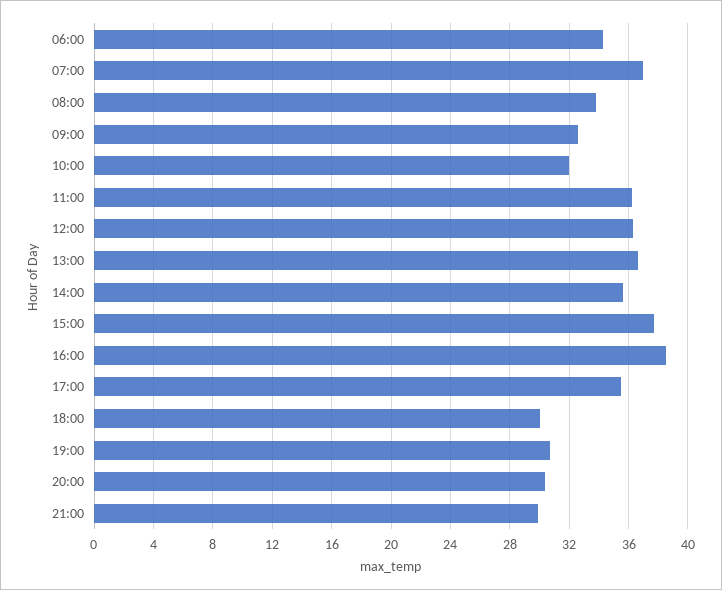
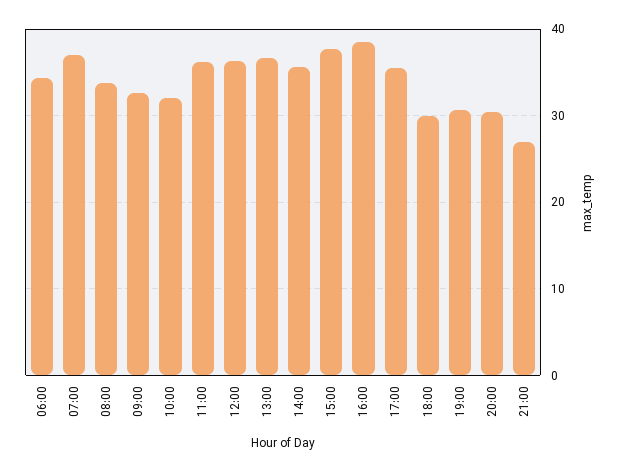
  {
    "06:00": 34.5,
    "07:00": 37,
    "08:00": 34,
    "09:00": 32.5,
    "10:00": 32,
    "11:00": 36,
    "12:00": 36.5,
    "13:00": 36.5,
    "14:00": 35.5,
    "15:00": 37.5,
    "16:00": 38.5,
    "17:00": 35.5,
    "18:00": 30,
    "19:00": 30.5,
    "20:00": 30.5,
-   "21:00": 30
+   "21:00": 27
  }

